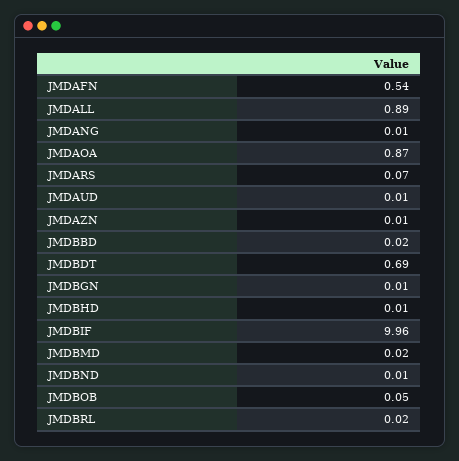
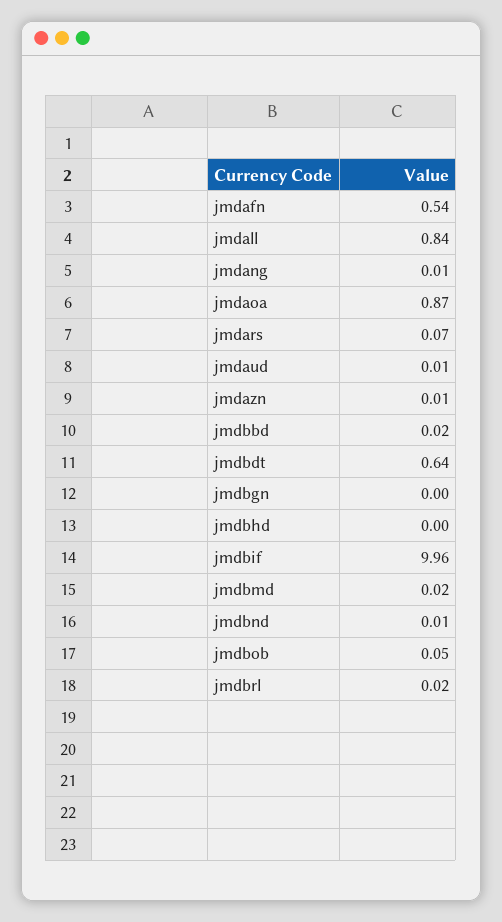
  {
    "JMDAFN": 0.54,
-   "JMDALL": 0.89,
+   "JMDALL": 0.84,
    "JMDANG": 0.01,
    "JMDAOA": 0.87,
    "JMDARS": 0.07,
    "JMDAUD": 0.01,
    "JMDAZN": 0.01,
    "JMDBBD": 0.02,
-   "JMDBDT": 0.69,
+   "JMDBDT": 0.64,
-   "JMDBGN": 0.01,
+   "JMDBGN": 0,
-   "JMDBHD": 0.01,
+   "JMDBHD": 0,
    "JMDBIF": 9.96,
    "JMDBMD": 0.02,
    "JMDBND": 0.01,
    "JMDBOB": 0.05,
    "JMDBRL": 0.02
  }

